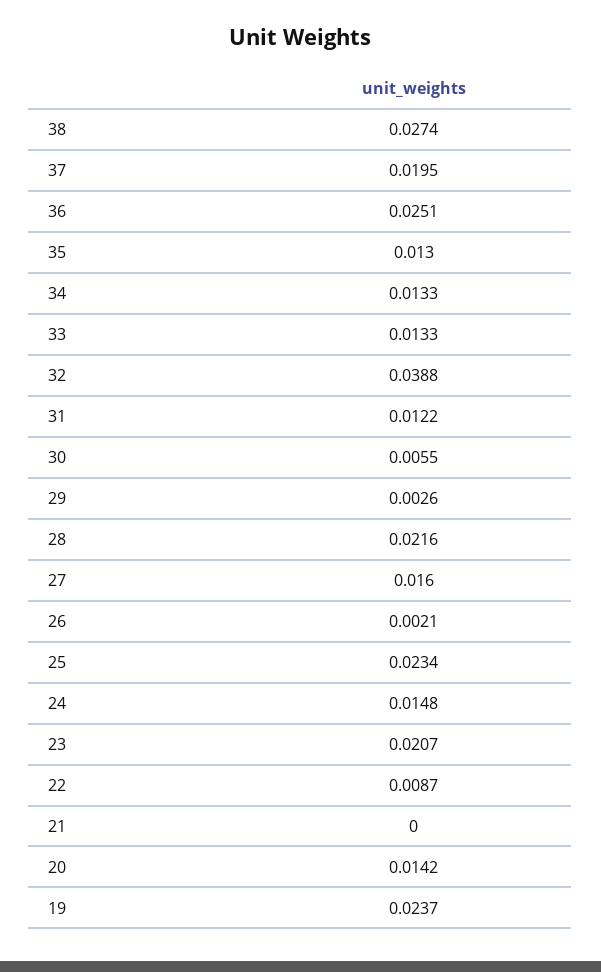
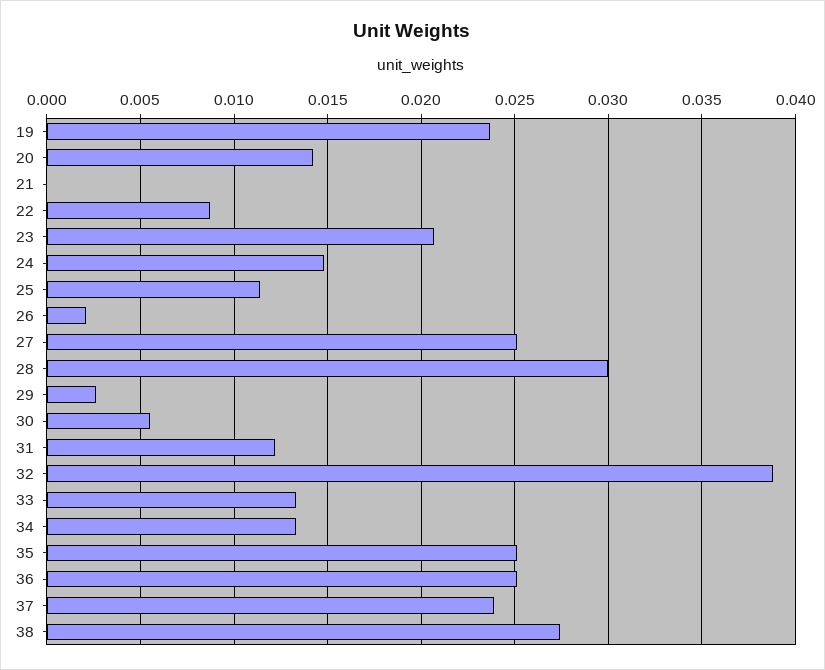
  {
    "38": 0.0274,
-   "37": 0.0195,
+   "37": 0.024,
    "36": 0.0251,
-   "35": 0.013,
+   "35": 0.025,
    "34": 0.0133,
    "33": 0.0133,
    "32": 0.0388,
    "31": 0.0122,
    "30": 0.0055,
    "29": 0.0026,
-   "28": 0.0216,
+   "28": 0.03,
-   "27": 0.016,
+   "27": 0.025,
    "26": 0.0021,
-   "25": 0.0234,
+   "25": 0.0115,
    "24": 0.0148,
    "23": 0.0207,
    "22": 0.0087,
    "21": 0,
    "20": 0.0142,
    "19": 0.0237
  }

